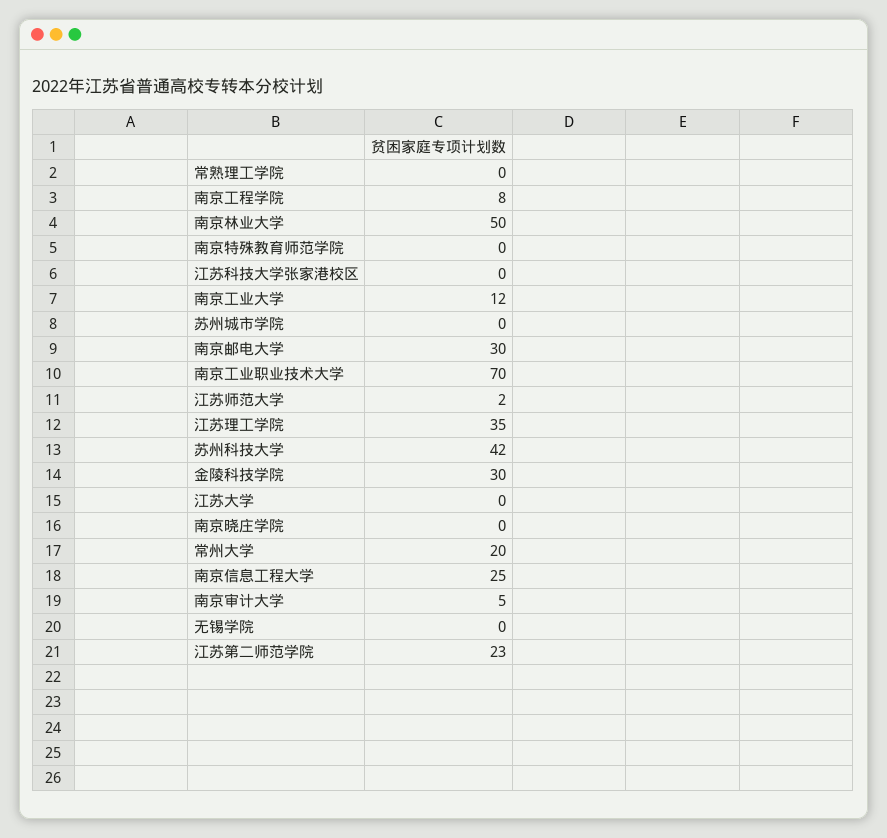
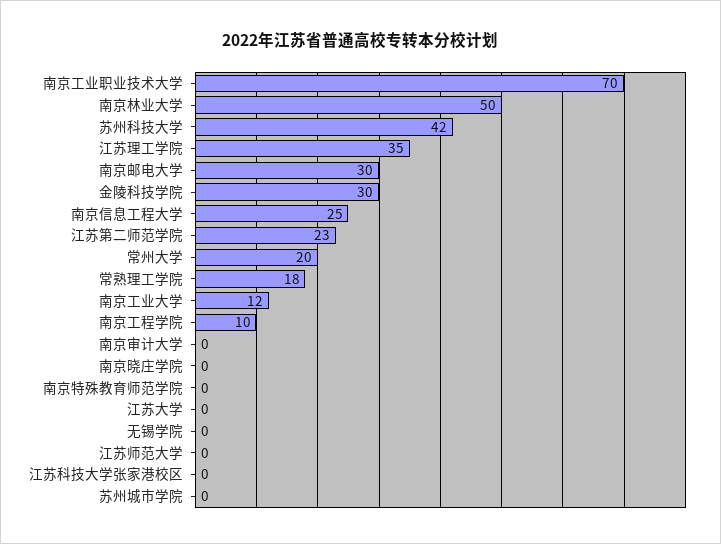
  {
-   "常熟理工学院": 0,
+   "常熟理工学院": 18,
-   "南京工程学院": 8,
+   "南京工程学院": 10,
    "南京林业大学": 50,
    "南京特殊教育师范学院": 0,
    "江苏科技大学张家港校区": 0,
    "南京工业大学": 12,
    "苏州城市学院": 0,
    "南京邮电大学": 30,
    "南京工业职业技术大学": 70,
-   "江苏师范大学": 2,
+   "江苏师范大学": 0,
    "江苏理工学院": 35,
    "苏州科技大学": 42,
    "金陵科技学院": 30,
    "江苏大学": 0,
    "南京晓庄学院": 0,
    "常州大学": 20,
    "南京信息工程大学": 25,
-   "南京审计大学": 5,
+   "南京审计大学": 0,
    "无锡学院": 0,
    "江苏第二师范学院": 23
  }

